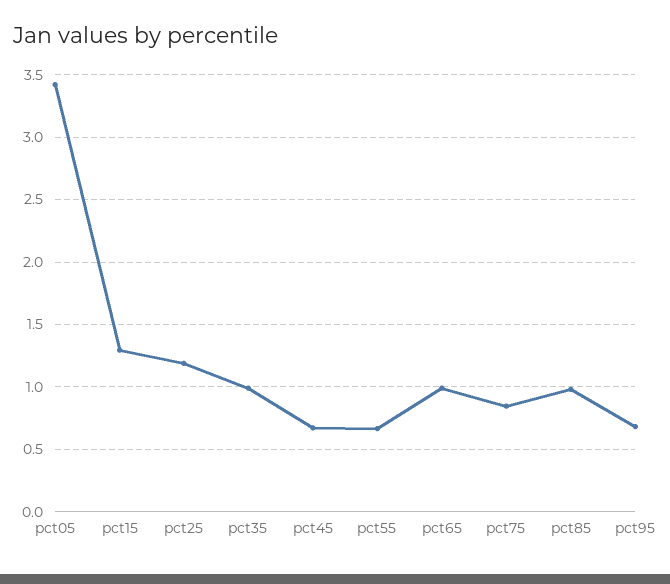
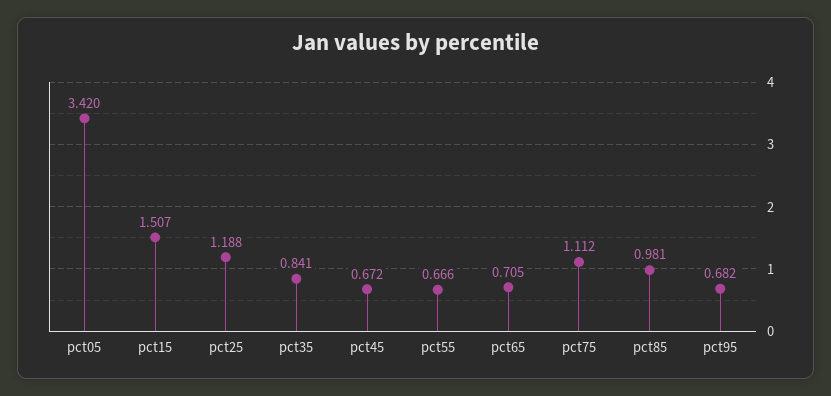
  {
    "pct05": 3.42,
-   "pct15": 1.3,
+   "pct15": 1.507,
    "pct25": 1.188,
-   "pct35": 1,
+   "pct35": 0.841,
    "pct45": 0.672,
    "pct55": 0.666,
-   "pct65": 1,
+   "pct65": 0.705,
-   "pct75": 0.85,
+   "pct75": 1.112,
    "pct85": 0.981,
    "pct95": 0.682
  }

